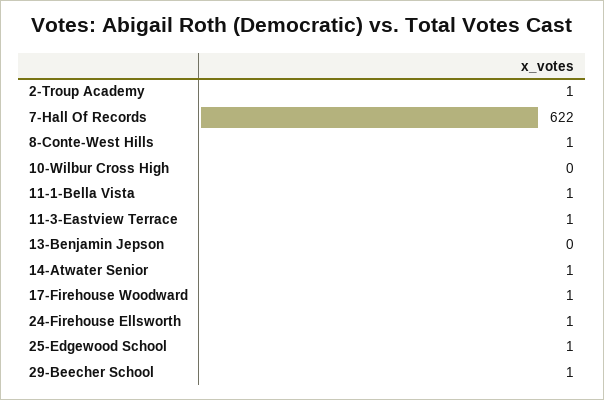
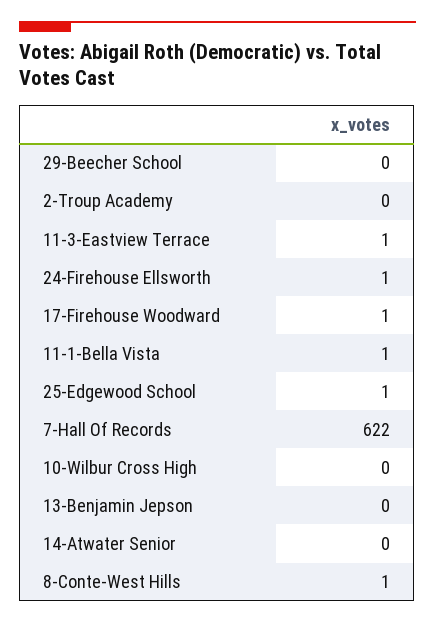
  {
-   "2-Troup Academy": 1,
+   "2-Troup Academy": 0,
    "7-Hall Of Records": 622,
    "8-Conte-West Hills": 1,
    "10-Wilbur Cross High": 0,
    "11-1-Bella Vista": 1,
    "11-3-Eastview Terrace": 1,
    "13-Benjamin Jepson": 0,
-   "14-Atwater Senior": 1,
+   "14-Atwater Senior": 0,
    "17-Firehouse Woodward": 1,
    "24-Firehouse Ellsworth": 1,
    "25-Edgewood School": 1,
-   "29-Beecher School": 1
+   "29-Beecher School": 0
  }

